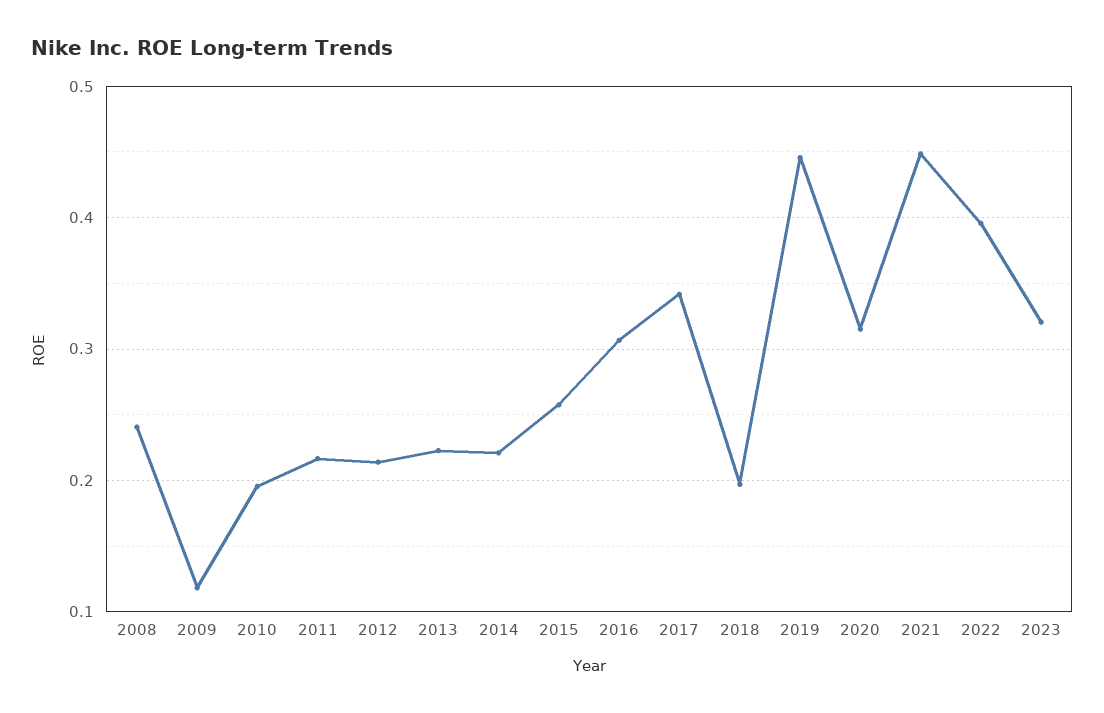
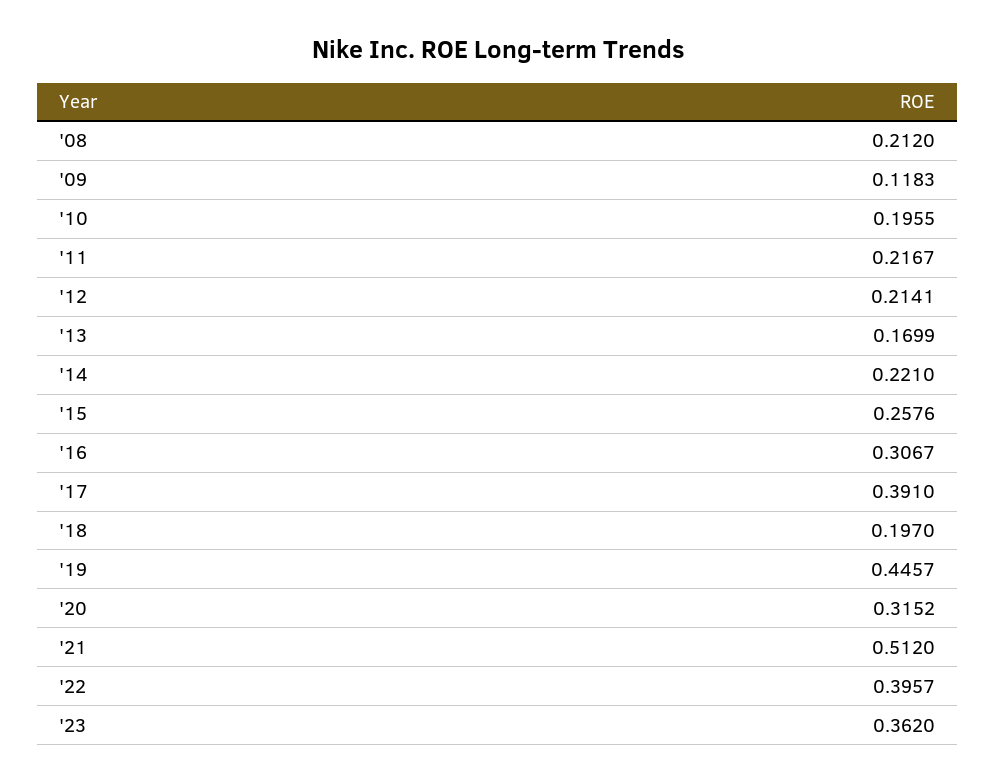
  {
-   "2008": 0.24,
+   "2008": 0.212,
    "2009": 0.1183,
    "2010": 0.1955,
    "2011": 0.2167,
    "2012": 0.2141,
-   "2013": 0.22,
+   "2013": 0.1699,
    "2014": 0.221,
    "2015": 0.2576,
    "2016": 0.3067,
-   "2017": 0.34,
+   "2017": 0.391,
    "2018": 0.197,
    "2019": 0.4457,
    "2020": 0.3152,
-   "2021": 0.45,
+   "2021": 0.512,
    "2022": 0.3957,
-   "2023": 0.32
+   "2023": 0.362
  }

